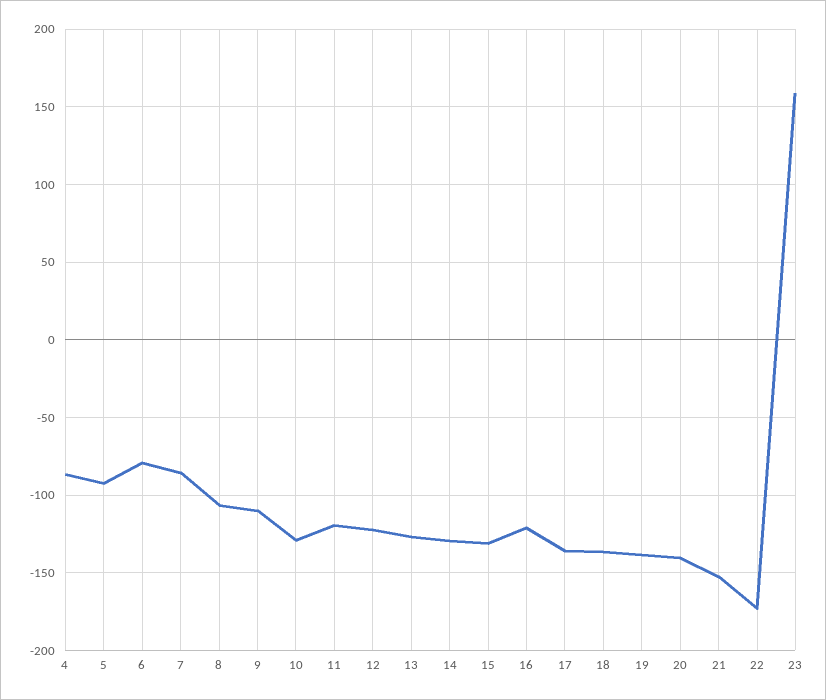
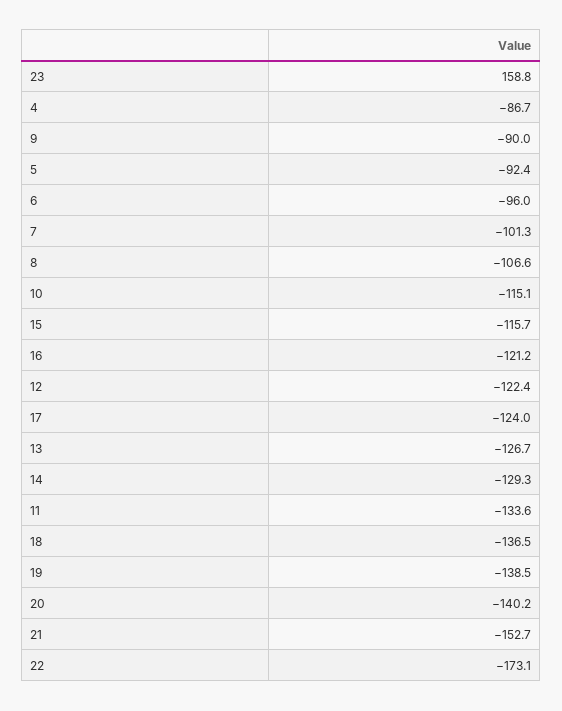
  {
    "4": -86.7,
    "5": -92.4,
-   "6": -80,
+   "6": -96,
-   "7": -85,
+   "7": -101.3,
    "8": -106.6,
-   "9": -110,
+   "9": -90,
-   "10": -130,
+   "10": -115.1,
-   "11": -120,
+   "11": -133.6,
    "12": -122.4,
    "13": -126.7,
    "14": -129.3,
-   "15": -130,
+   "15": -115.7,
    "16": -121.2,
-   "17": -135,
+   "17": -124,
    "18": -136.5,
    "19": -138.5,
    "20": -140.2,
    "21": -152.7,
    "22": -173.1,
    "23": 158.8
  }

